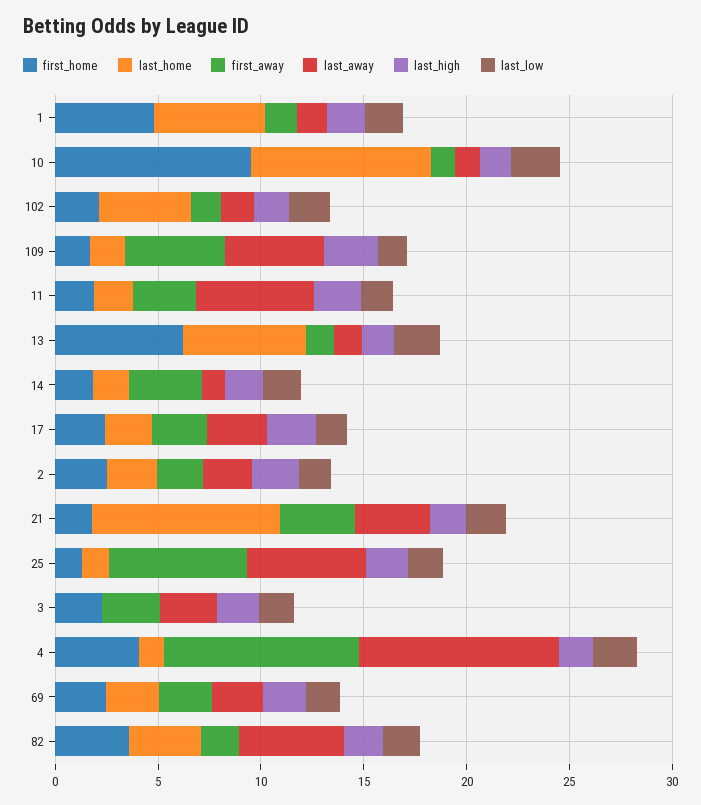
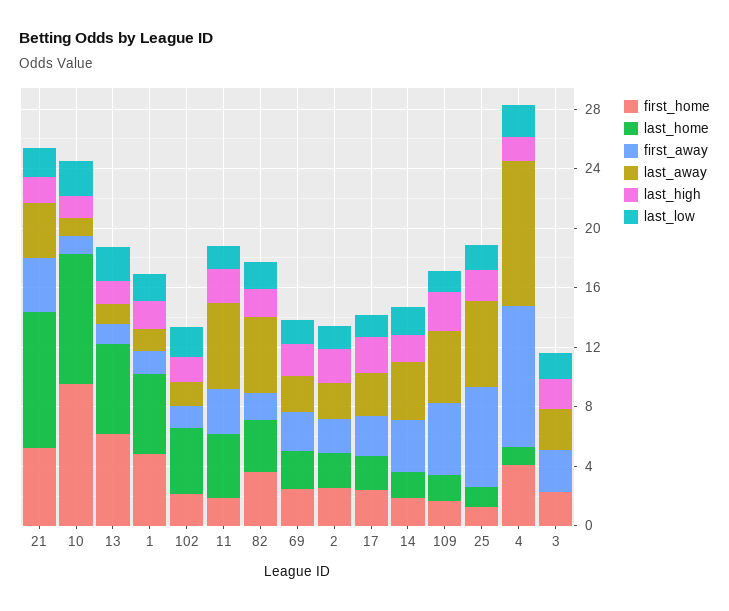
  {
    "first_home": {
      "1": 5,
      "10": 10,
      "102": 2,
      "109": 2,
      "11": 2,
      "13": 6,
      "14": 2,
      "17": 2,
      "2": 3,
-     "21": 2,
+     "21": 5,
      "25": 1,
      "3": 2,
      "4": 4,
      "69": 2,
      "82": 4
    },
    "last_home": {
      "1": 5,
      "10": 9,
      "102": 4,
      "109": 2,
-     "11": 2,
+     "11": 4,
      "13": 6,
      "14": 2,
      "17": 2,
      "2": 2,
      "21": 9,
      "25": 1,
      "3": 0,
      "4": 1,
      "69": 3,
      "82": 4
    },
    "first_away": {
      "1": 2,
      "10": 1,
      "102": 1,
      "109": 5,
      "11": 3,
      "13": 1,
      "14": 4,
      "17": 3,
      "2": 2,
      "21": 4,
      "25": 7,
      "3": 3,
      "4": 10,
      "69": 3,
      "82": 2
    },
    "last_away": {
      "1": 1,
      "10": 1,
      "102": 2,
      "109": 5,
      "11": 6,
      "13": 1,
-     "14": 1,
+     "14": 4,
      "17": 3,
      "2": 2,
      "21": 4,
      "25": 6,
      "3": 3,
      "4": 10,
      "69": 2,
      "82": 5
    },
    "last_high": {
      "1": 2,
      "10": 2,
      "102": 2,
      "109": 3,
      "11": 2,
      "13": 2,
      "14": 2,
      "17": 2,
      "2": 2,
      "21": 2,
      "25": 2,
      "3": 2,
      "4": 2,
      "69": 2,
      "82": 2
    },
    "last_low": {
      "1": 2,
      "10": 2,
      "102": 2,
      "109": 1,
      "11": 2,
      "13": 2,
      "14": 2,
      "17": 2,
      "2": 2,
      "21": 2,
      "25": 2,
      "3": 2,
      "4": 2,
      "69": 2,
      "82": 2
    }
  }

